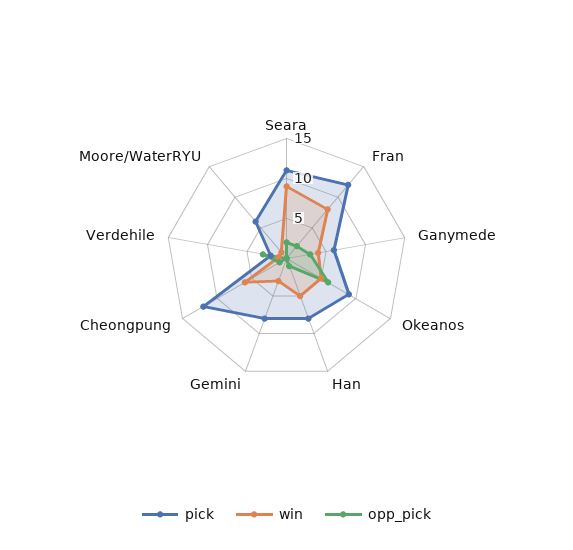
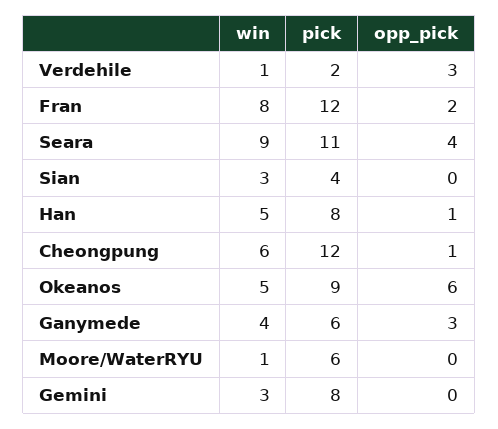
  {
    "pick": {
      "Seara": 11,
      "Fran": 12,
      "Ganymede": 6,
      "Okeanos": 9,
      "Han": 8,
      "Gemini": 8,
      "Cheongpung": 12,
      "Verdehile": 2,
-     "Moore/WaterRYU": 6
+     "Moore/WaterRYU": 6,
+     "Sian": 4
    },
    "win": {
      "Seara": 9,
      "Fran": 8,
      "Ganymede": 4,
      "Okeanos": 5,
      "Han": 5,
      "Gemini": 3,
      "Cheongpung": 6,
      "Verdehile": 1,
-     "Moore/WaterRYU": 1
+     "Moore/WaterRYU": 1,
+     "Sian": 3
    },
    "opp_pick": {
-     "Seara": 2,
+     "Seara": 4,
      "Fran": 2,
      "Ganymede": 3,
      "Okeanos": 6,
      "Han": 1,
      "Gemini": 0,
      "Cheongpung": 1,
      "Verdehile": 3,
-     "Moore/WaterRYU": 0
+     "Moore/WaterRYU": 0,
+     "Sian": 0
    }
  }

